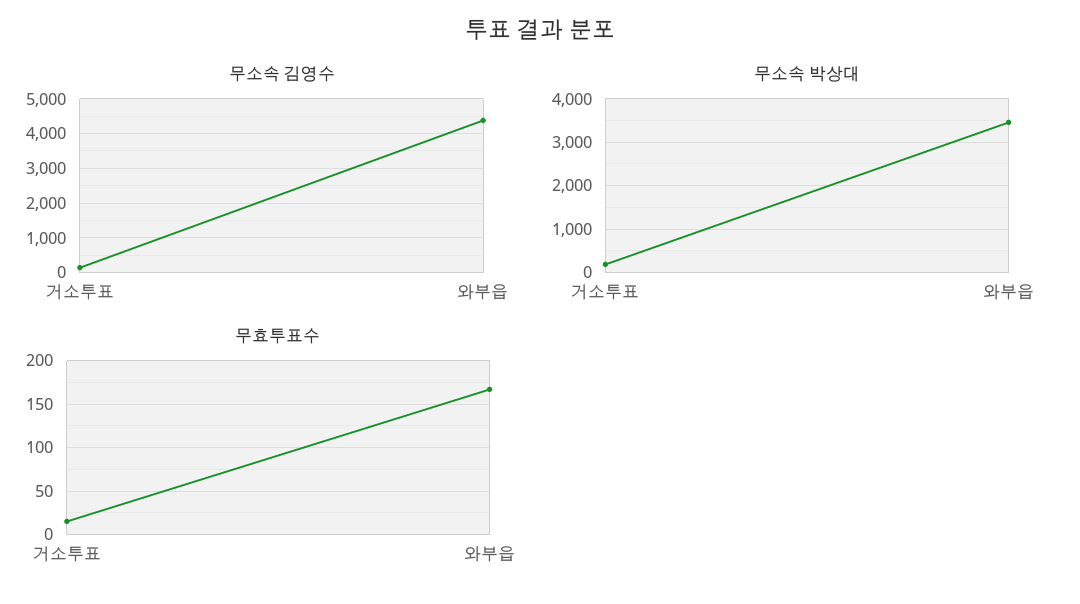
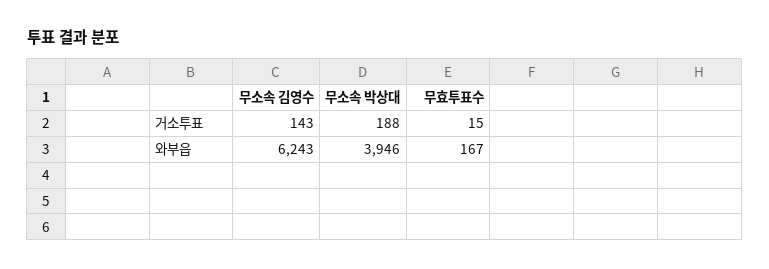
  {
    "무소속 김영수": {
      "거소투표": 143,
-     "와부읍": 4400
+     "와부읍": 6243
    },
    "무소속 박상대": {
      "거소투표": 188,
-     "와부읍": 3400
+     "와부읍": 3946
    },
    "무효투표수": {
      "거소투표": 15,
      "와부읍": 167
    }
  }

